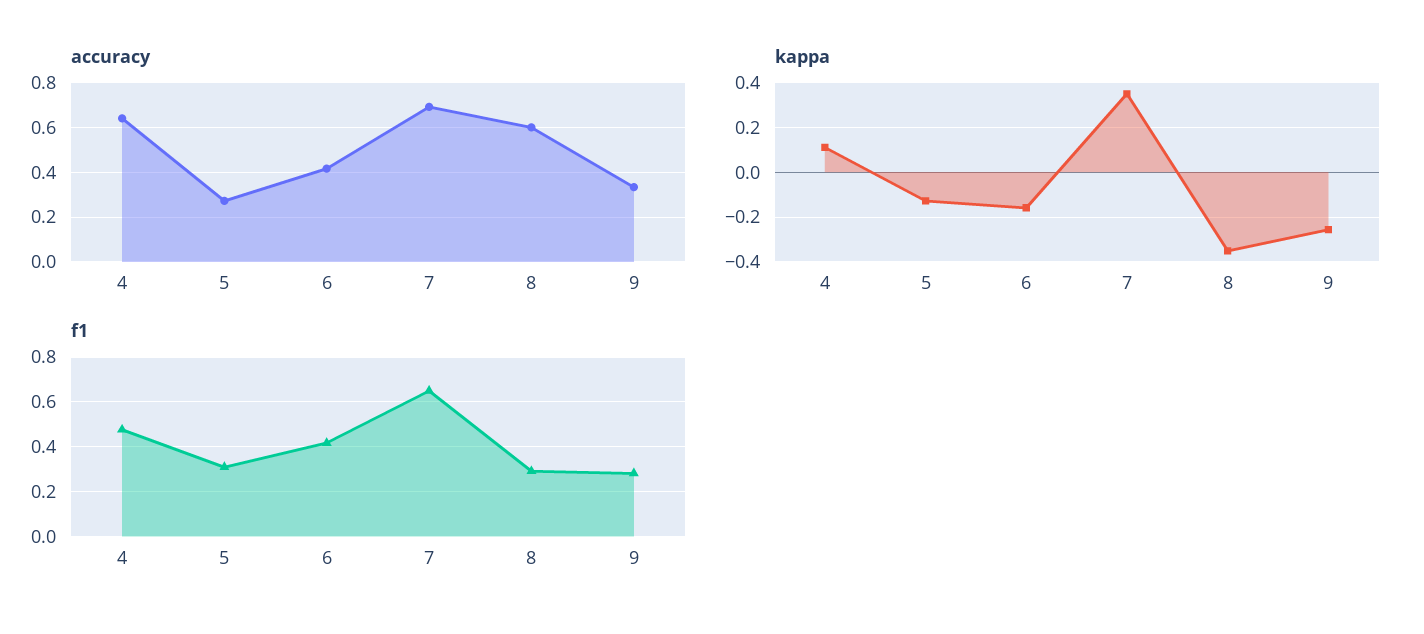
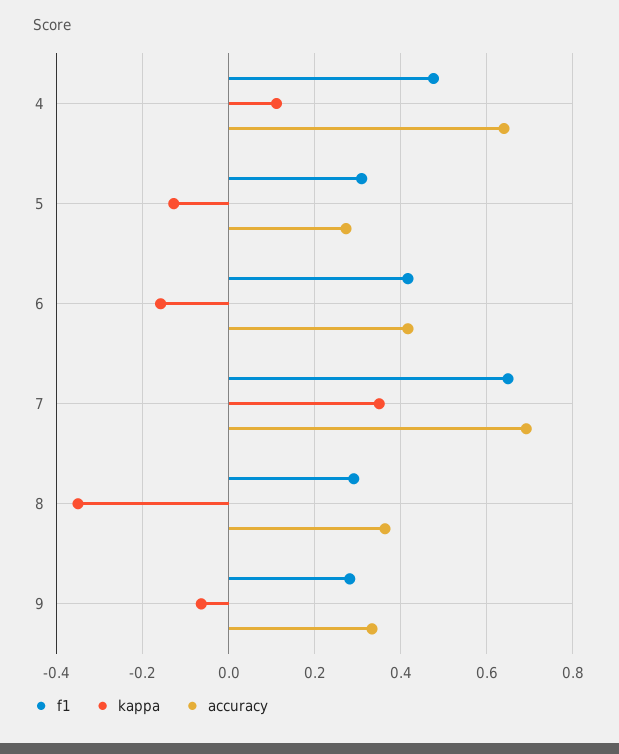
  {
    "accuracy": {
      "4": 0.64,
      "5": 0.28,
      "6": 0.42,
      "7": 0.7,
-     "8": 0.6,
+     "8": 0.36,
      "9": 0.34
    },
    "kappa": {
      "4": 0.12,
      "5": -0.12,
      "6": -0.16,
      "7": 0.36,
      "8": -0.36,
-     "9": -0.25
+     "9": -0.06
    },
    "f1": {
      "4": 0.48,
      "5": 0.3,
      "6": 0.42,
      "7": 0.64,
      "8": 0.3,
      "9": 0.28
    }
  }

